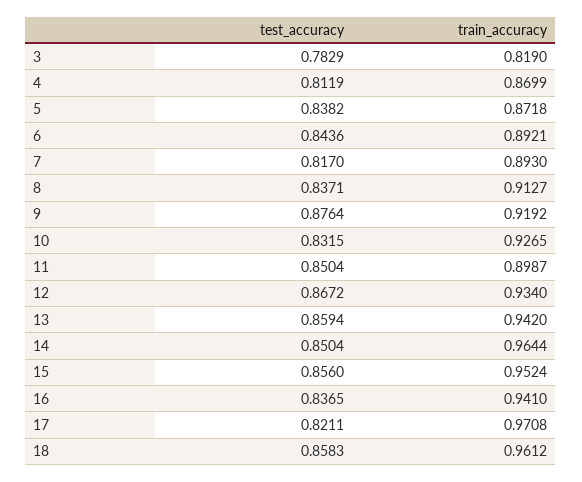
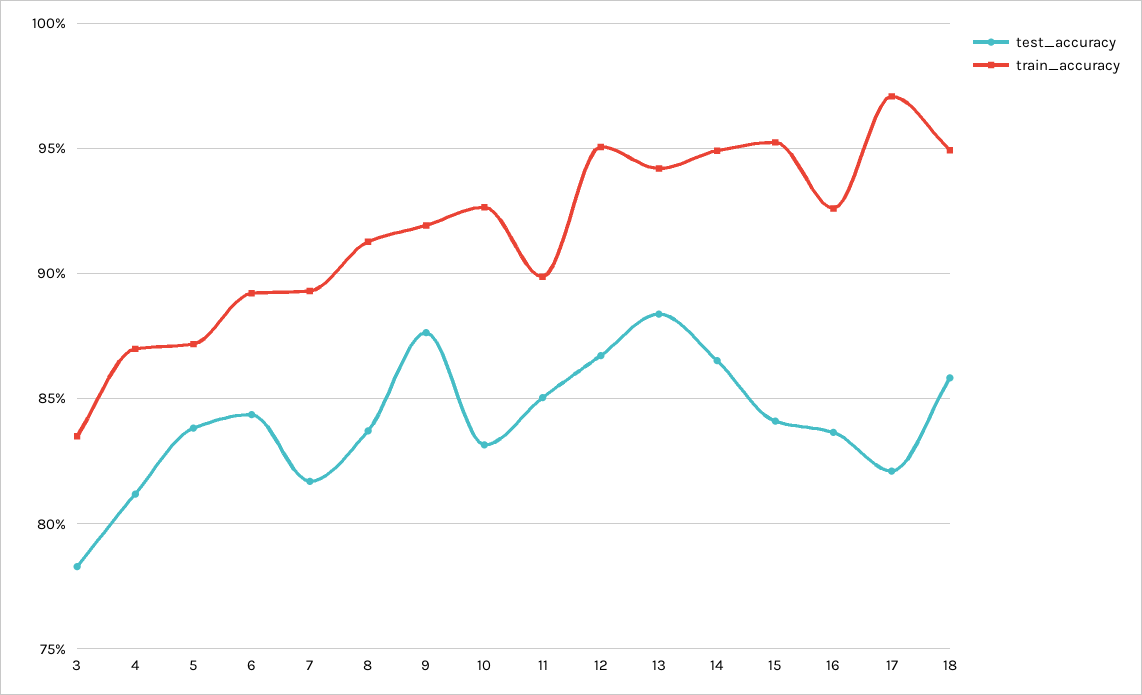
  {
    "test_accuracy": {
      "3": 0.7829,
      "4": 0.8119,
      "5": 0.8382,
      "6": 0.8436,
      "7": 0.817,
      "8": 0.8371,
      "9": 0.8764,
      "10": 0.8315,
      "11": 0.8504,
      "12": 0.8672,
-     "13": 0.8594,
+     "13": 0.885,
-     "14": 0.8504,
+     "14": 0.865,
-     "15": 0.856,
+     "15": 0.84,
      "16": 0.8365,
      "17": 0.8211,
      "18": 0.8583
    },
    "train_accuracy": {
-     "3": 0.819,
+     "3": 0.835,
      "4": 0.8699,
      "5": 0.8718,
      "6": 0.8921,
      "7": 0.893,
      "8": 0.9127,
      "9": 0.9192,
      "10": 0.9265,
      "11": 0.8987,
-     "12": 0.934,
+     "12": 0.95,
      "13": 0.942,
-     "14": 0.9644,
+     "14": 0.95,
      "15": 0.9524,
-     "16": 0.941,
+     "16": 0.925,
      "17": 0.9708,
-     "18": 0.9612
+     "18": 0.95
    }
  }

